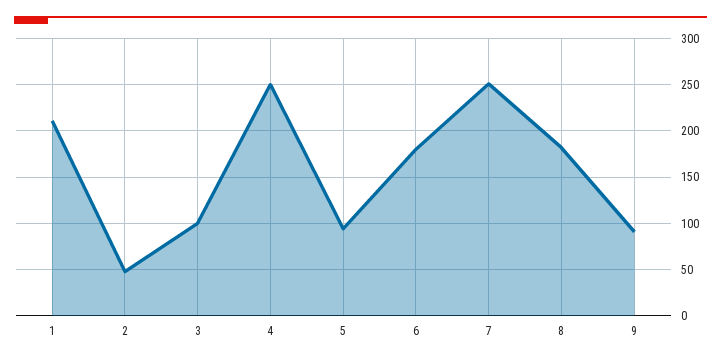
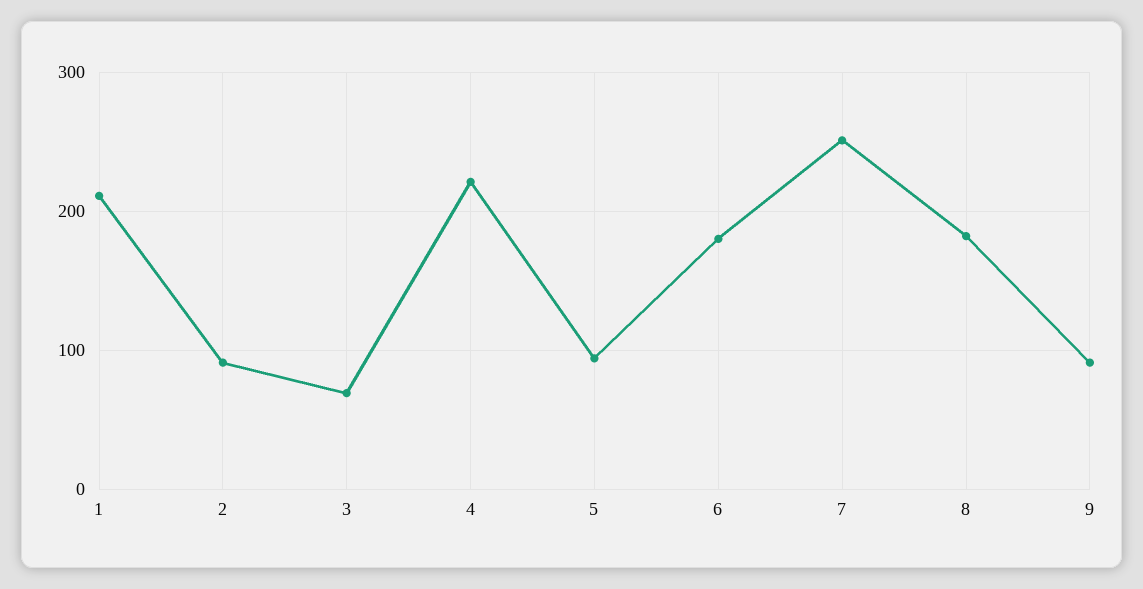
  {
    "1": 210,
-   "2": 50,
+   "2": 90,
-   "3": 100,
+   "3": 70,
-   "4": 250,
+   "4": 220,
    "5": 90,
    "6": 180,
    "7": 250,
    "8": 180,
    "9": 90
  }

